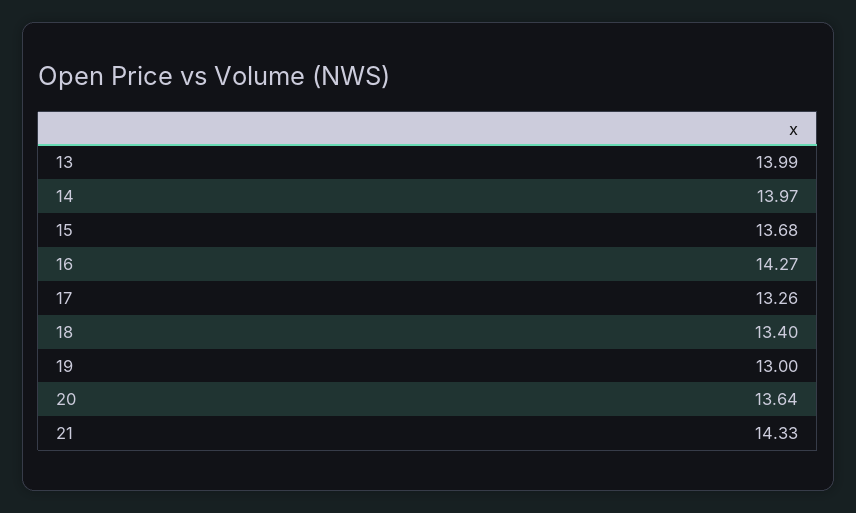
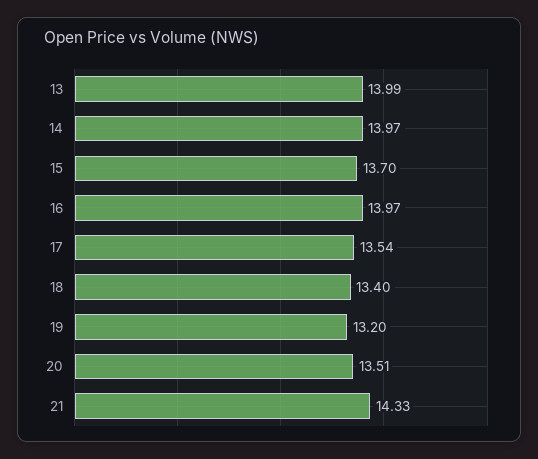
  {
    "13": 13.99,
    "14": 13.97,
-   "15": 13.68,
+   "15": 13.7,
-   "16": 14.27,
+   "16": 13.97,
-   "17": 13.26,
+   "17": 13.54,
    "18": 13.4,
-   "19": 13,
+   "19": 13.2,
-   "20": 13.64,
+   "20": 13.51,
    "21": 14.33
  }

